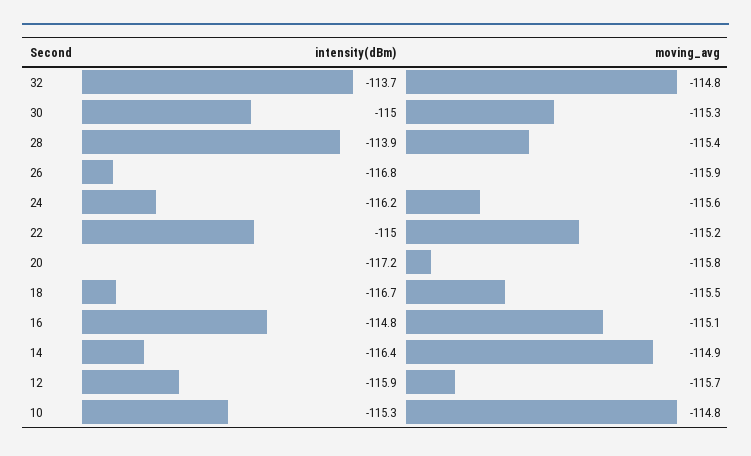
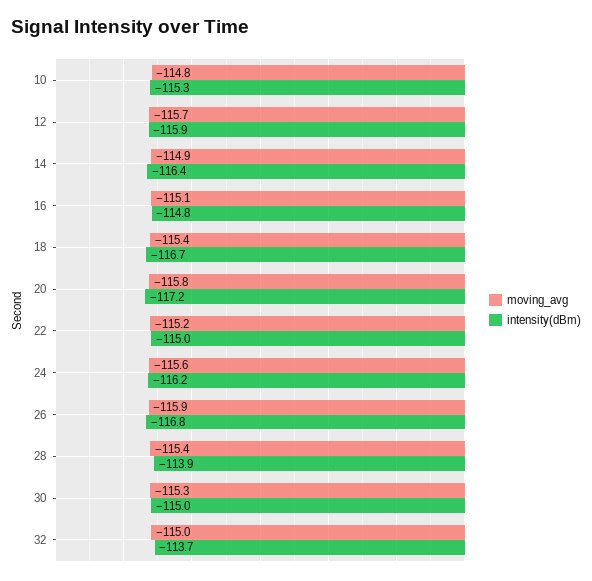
  {
    "intensity(dBm)": {
      "32": -113.7,
      "30": -115,
      "28": -113.9,
      "26": -116.8,
      "24": -116.2,
      "22": -115,
      "20": -117.2,
      "18": -116.7,
      "16": -114.8,
      "14": -116.4,
      "12": -115.9,
      "10": -115.3
    },
    "moving_avg": {
-     "32": -114.8,
+     "32": -115,
      "30": -115.3,
      "28": -115.4,
      "26": -115.9,
      "24": -115.6,
      "22": -115.2,
      "20": -115.8,
-     "18": -115.5,
+     "18": -115.4,
      "16": -115.1,
      "14": -114.9,
      "12": -115.7,
      "10": -114.8
    }
  }

